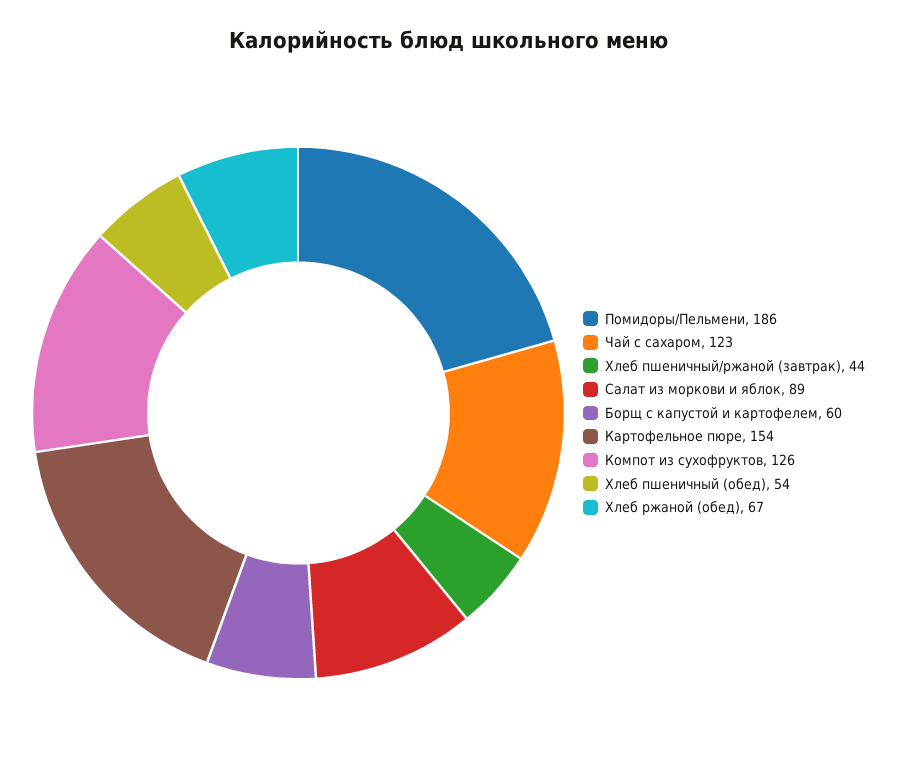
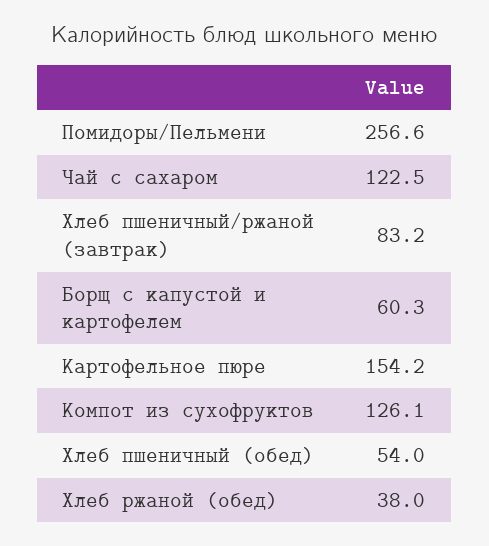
  {
-   "Помидоры/Пельмени": 186,
+   "Помидоры/Пельмени": 256.6,
    "Чай с сахаром": 122.5,
-   "Хлеб пшеничный/ржаной (завтрак)": 44,
+   "Хлеб пшеничный/ржаной (завтрак)": 83.2,
-   "Салат из моркови и яблок": 89,
    "Борщ с капустой и картофелем": 60.3,
    "Картофельное пюре": 154.2,
    "Компот из сухофруктов": 126.1,
    "Хлеб пшеничный (обед)": 54,
-   "Хлеб ржаной (обед)": 67
+   "Хлеб ржаной (обед)": 38
  }

